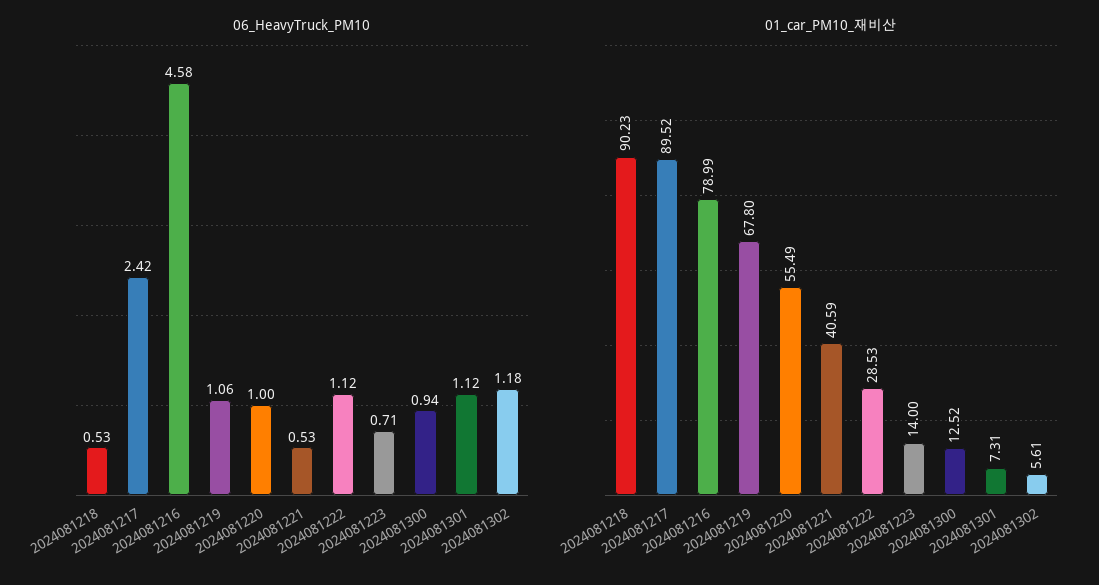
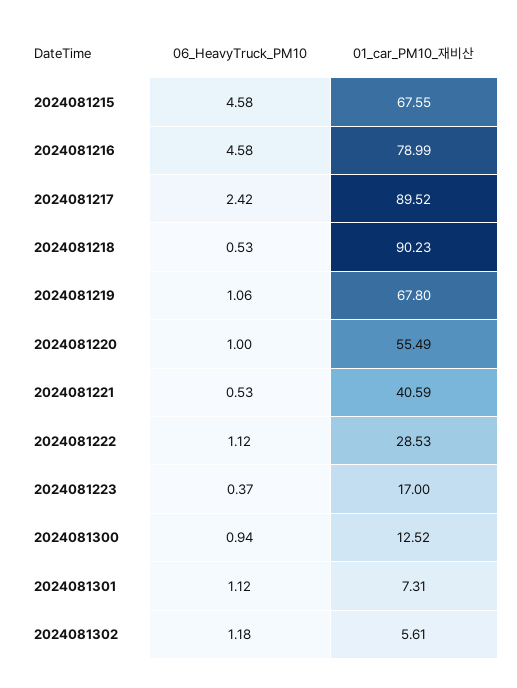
  {
    "06_HeavyTruck_PM10": {
      "2024081218": 0.53,
      "2024081217": 2.42,
      "2024081216": 4.58,
      "2024081219": 1.06,
      "2024081220": 1,
      "2024081221": 0.53,
      "2024081222": 1.12,
-     "2024081223": 0.71,
+     "2024081223": 0.37,
      "2024081300": 0.94,
      "2024081301": 1.12,
-     "2024081302": 1.18
+     "2024081302": 1.18,
+     "2024081215": 4.58
    },
    "01_car_PM10_재비산": {
      "2024081218": 90.23,
      "2024081217": 89.52,
      "2024081216": 78.99,
      "2024081219": 67.8,
      "2024081220": 55.49,
      "2024081221": 40.59,
      "2024081222": 28.53,
-     "2024081223": 14,
+     "2024081223": 17,
      "2024081300": 12.52,
      "2024081301": 7.31,
-     "2024081302": 5.61
+     "2024081302": 5.61,
+     "2024081215": 67.55
    }
  }

